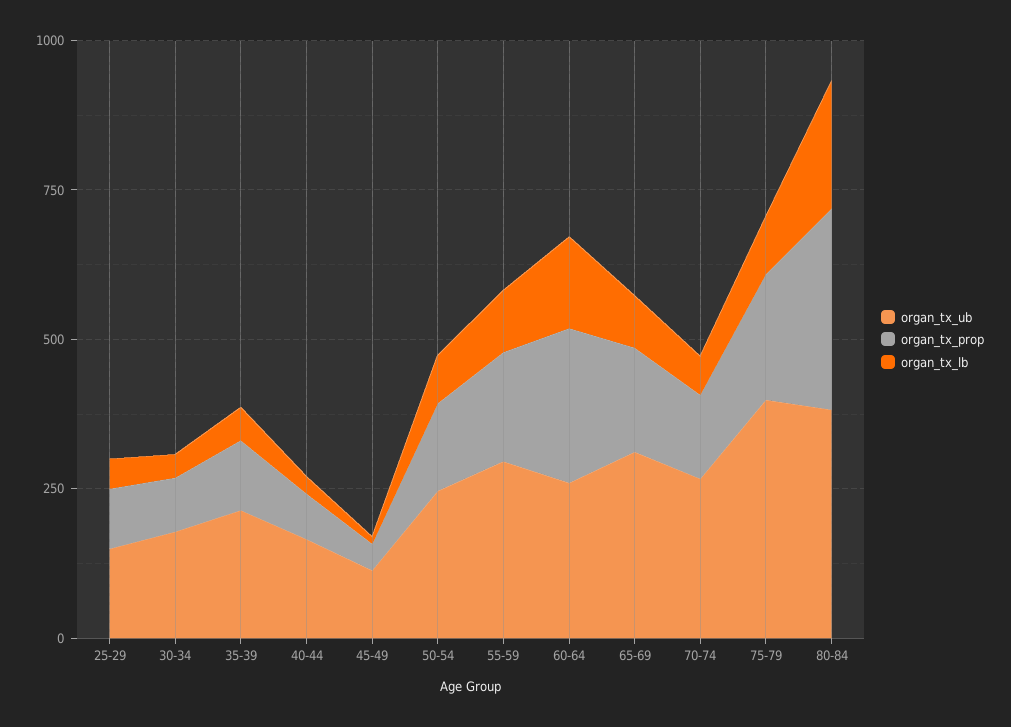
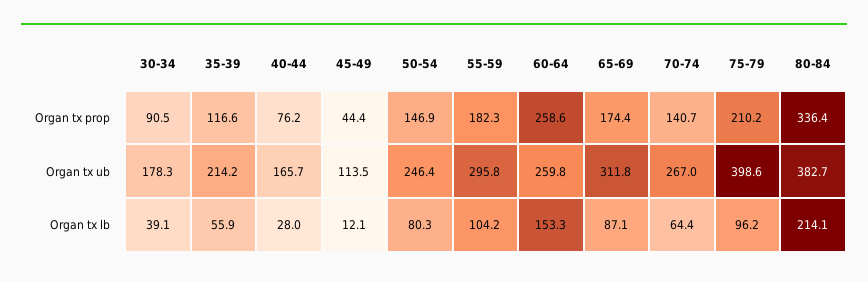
  {
    "organ_tx_ub": {
-     "25-29": 150,
      "30-34": 178.3,
      "35-39": 214.2,
      "40-44": 165.7,
      "45-49": 113.5,
      "50-54": 246.4,
      "55-59": 295.8,
      "60-64": 259.8,
      "65-69": 311.8,
      "70-74": 267,
      "75-79": 398.6,
      "80-84": 382.7
    },
    "organ_tx_prop": {
-     "25-29": 100,
      "30-34": 90.5,
      "35-39": 116.6,
      "40-44": 76.2,
      "45-49": 44.4,
      "50-54": 146.9,
      "55-59": 182.3,
      "60-64": 258.6,
      "65-69": 174.4,
      "70-74": 140.7,
      "75-79": 210.2,
      "80-84": 336.4
    },
    "organ_tx_lb": {
-     "25-29": 50,
      "30-34": 39.1,
      "35-39": 55.9,
      "40-44": 28,
      "45-49": 12.1,
      "50-54": 80.3,
      "55-59": 104.2,
      "60-64": 153.3,
      "65-69": 87.1,
      "70-74": 64.4,
      "75-79": 96.2,
      "80-84": 214.1
    }
  }

